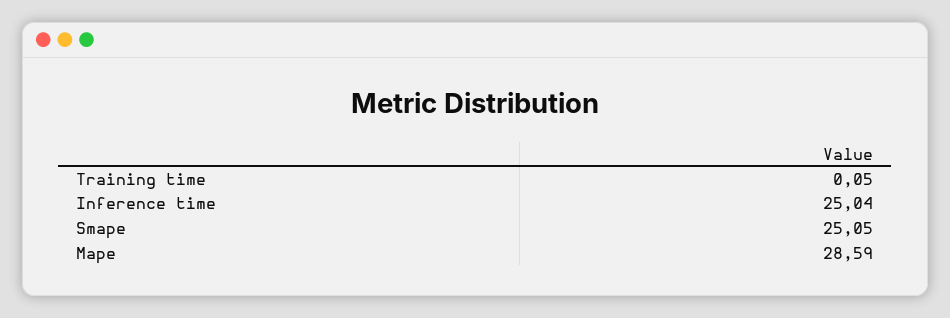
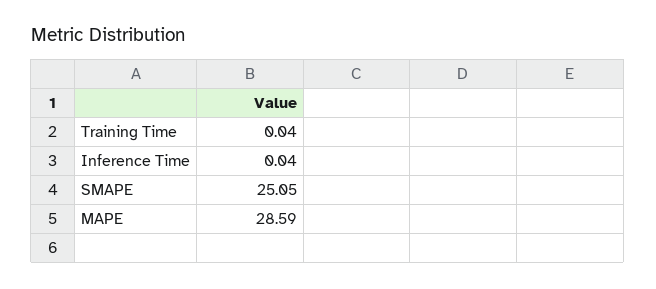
  {
-   "Training time": 0.05,
+   "Training time": 0.04,
-   "Inference time": 25.04,
+   "Inference time": 0.04,
    "Smape": 25.05,
    "Mape": 28.59
  }

